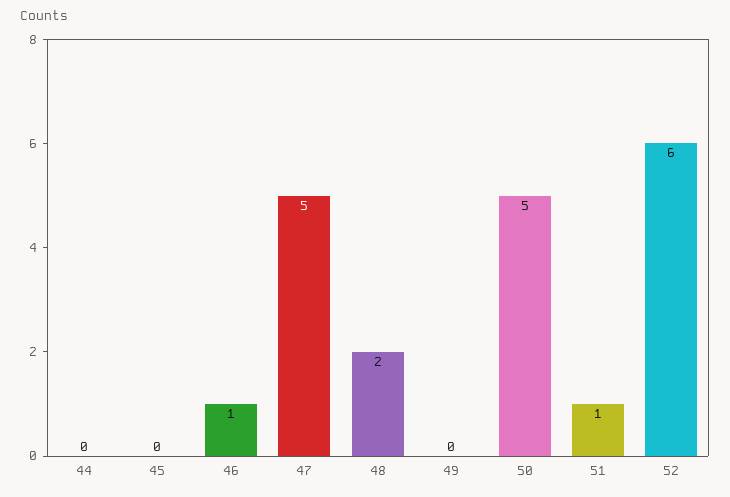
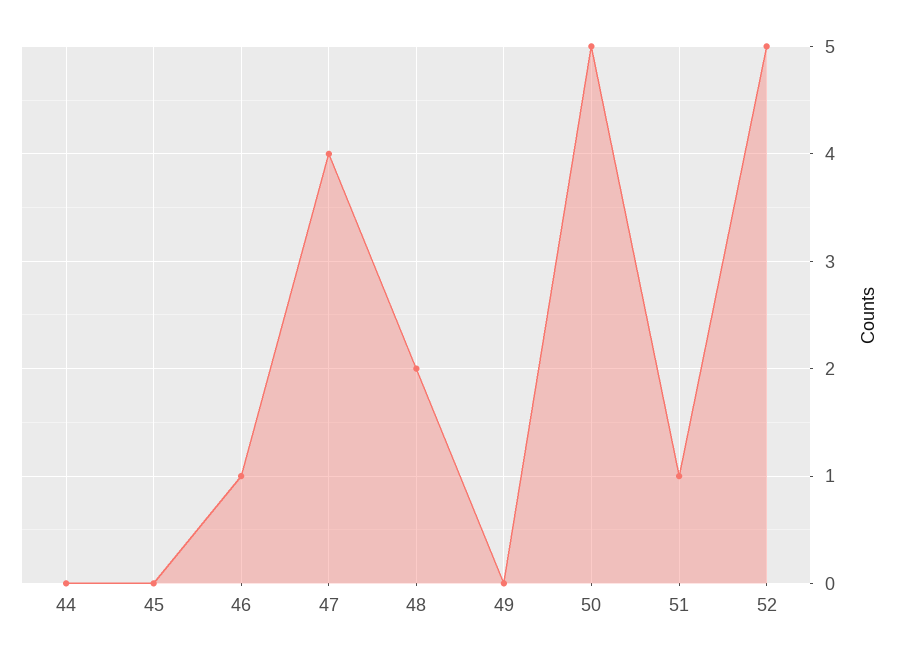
  {
    "44": 0,
    "45": 0,
    "46": 1,
-   "47": 5,
+   "47": 4,
    "48": 2,
    "49": 0,
    "50": 5,
    "51": 1,
-   "52": 6
+   "52": 5
  }

